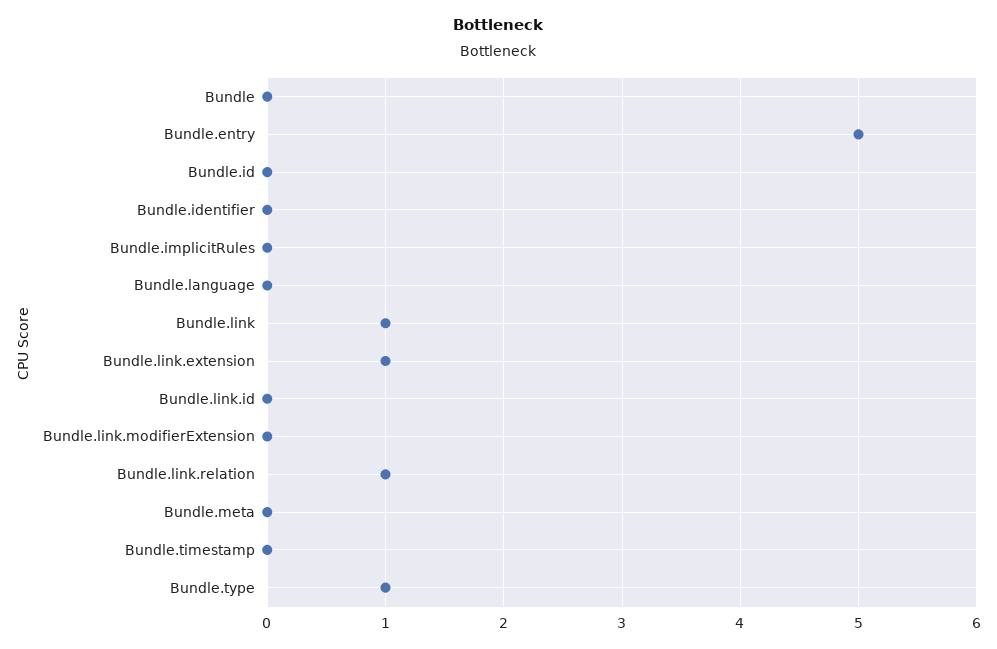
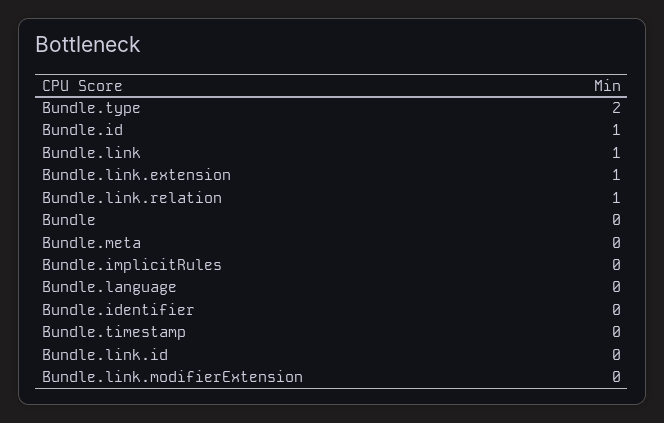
  {
    "Bundle": 0,
-   "Bundle.entry": 5,
-   "Bundle.id": 0,
+   "Bundle.id": 1,
    "Bundle.identifier": 0,
    "Bundle.implicitRules": 0,
    "Bundle.language": 0,
    "Bundle.link": 1,
    "Bundle.link.extension": 1,
    "Bundle.link.id": 0,
    "Bundle.link.modifierExtension": 0,
    "Bundle.link.relation": 1,
    "Bundle.meta": 0,
    "Bundle.timestamp": 0,
-   "Bundle.type": 1
+   "Bundle.type": 2
  }

